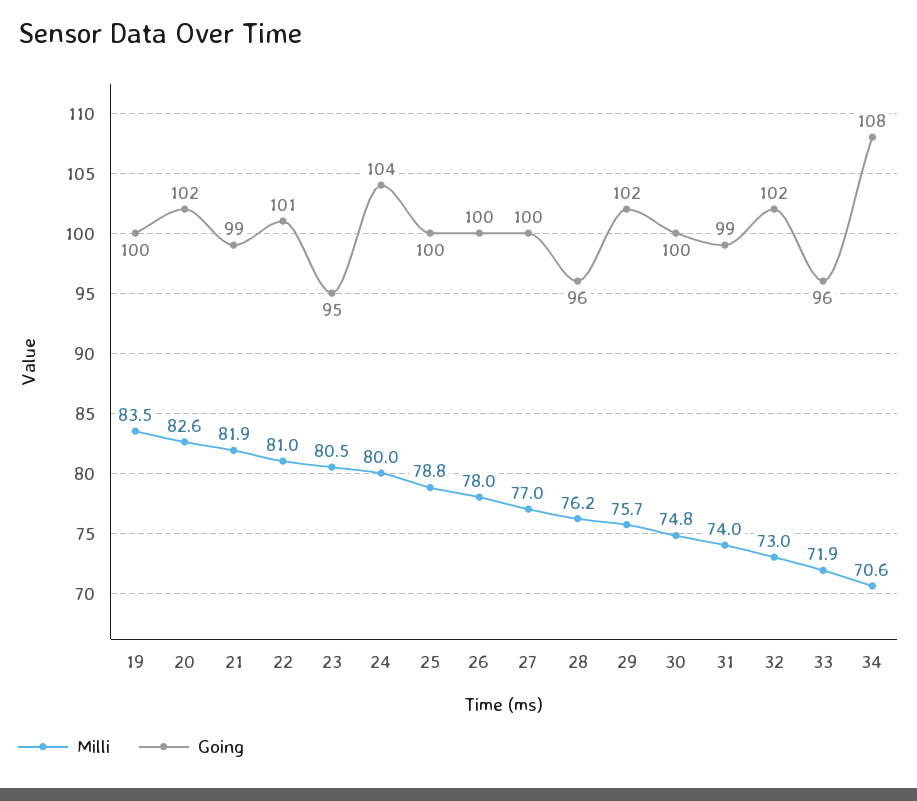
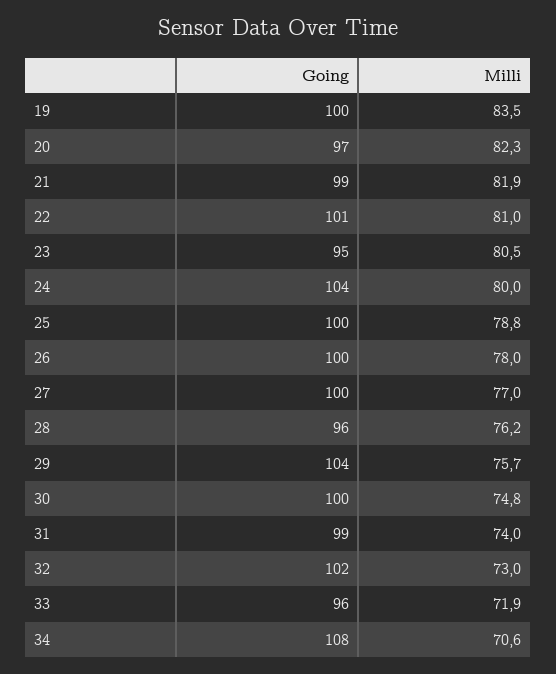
  {
    "Milli": {
      "19": 83.5,
-     "20": 82.6,
+     "20": 82.3,
      "21": 81.9,
      "22": 81,
      "23": 80.5,
      "24": 80,
      "25": 78.8,
      "26": 78,
      "27": 77,
      "28": 76.2,
      "29": 75.7,
      "30": 74.8,
      "31": 74,
      "32": 73,
      "33": 71.9,
      "34": 70.6
    },
    "Going": {
      "19": 100,
-     "20": 102,
+     "20": 97,
      "21": 99,
      "22": 101,
      "23": 95,
      "24": 104,
      "25": 100,
      "26": 100,
      "27": 100,
      "28": 96,
-     "29": 102,
+     "29": 104,
      "30": 100,
      "31": 99,
      "32": 102,
      "33": 96,
      "34": 108
    }
  }

